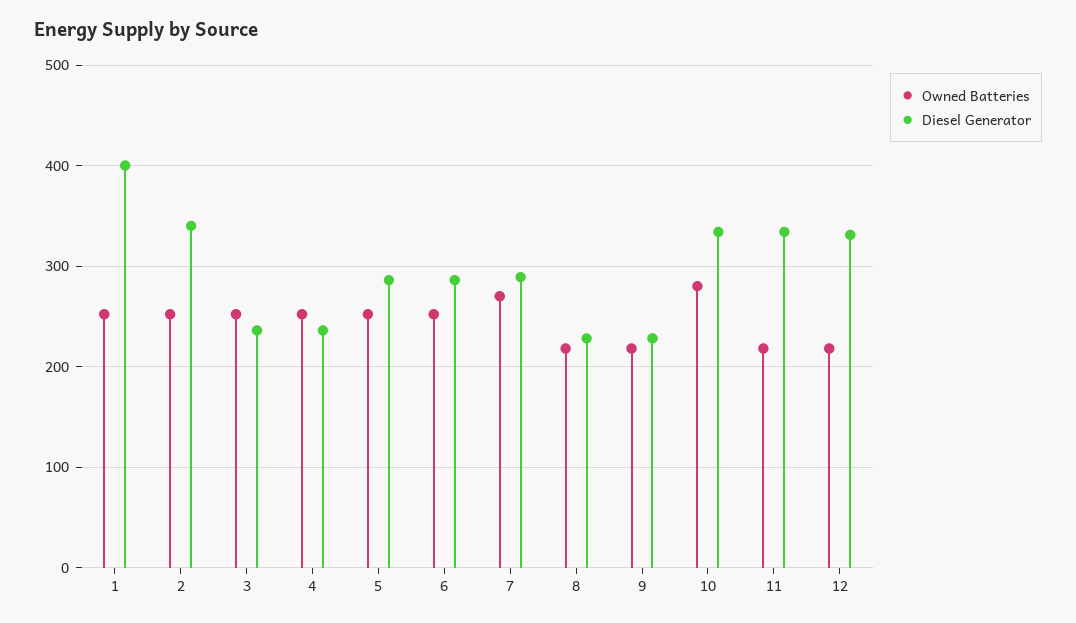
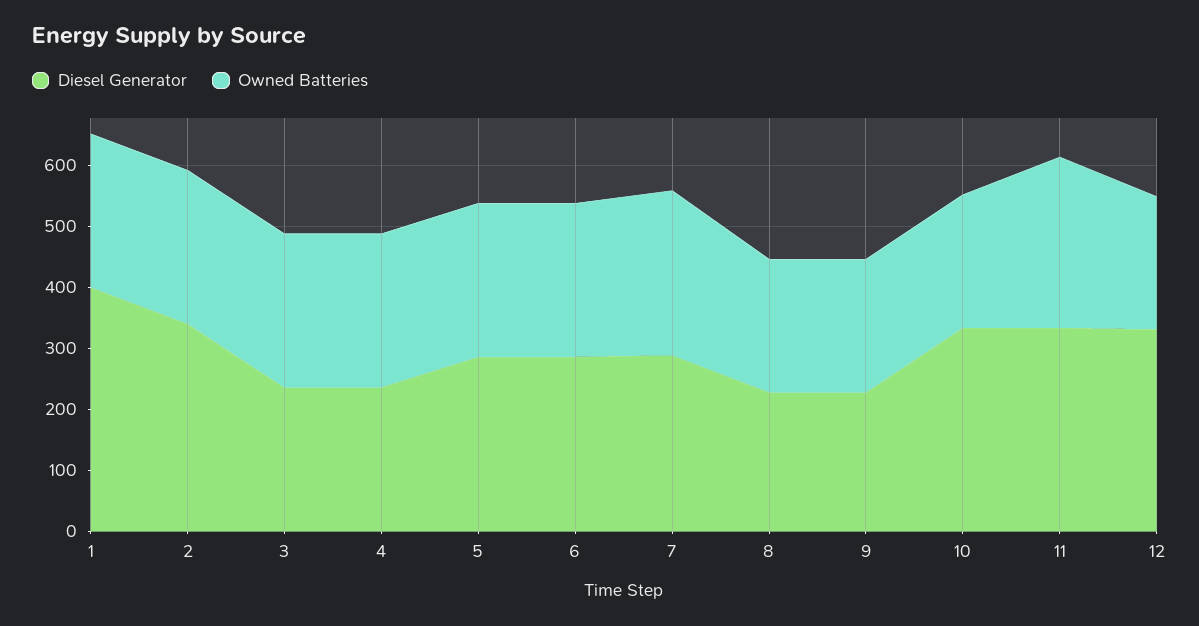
  {
    "Owned Batteries": {
      "1": 250,
      "2": 250,
      "3": 250,
      "4": 250,
      "5": 250,
      "6": 250,
      "7": 270,
      "8": 220,
      "9": 220,
-     "10": 280,
+     "10": 220,
-     "11": 220,
+     "11": 280,
      "12": 220
    },
    "Diesel Generator": {
      "1": 400,
      "2": 340,
      "3": 240,
      "4": 240,
      "5": 290,
      "6": 290,
      "7": 290,
      "8": 230,
      "9": 230,
      "10": 330,
      "11": 330,
      "12": 330
    }
  }

